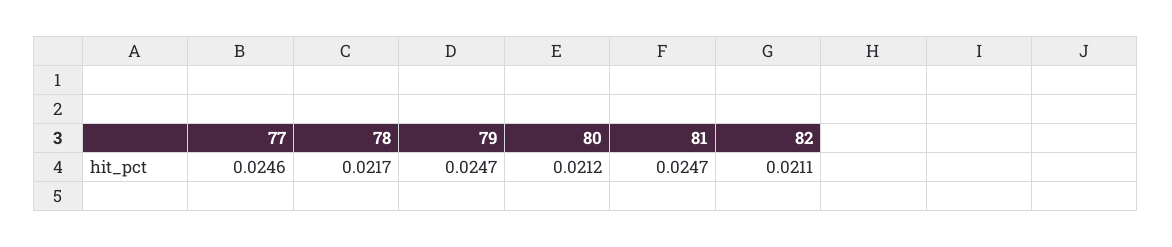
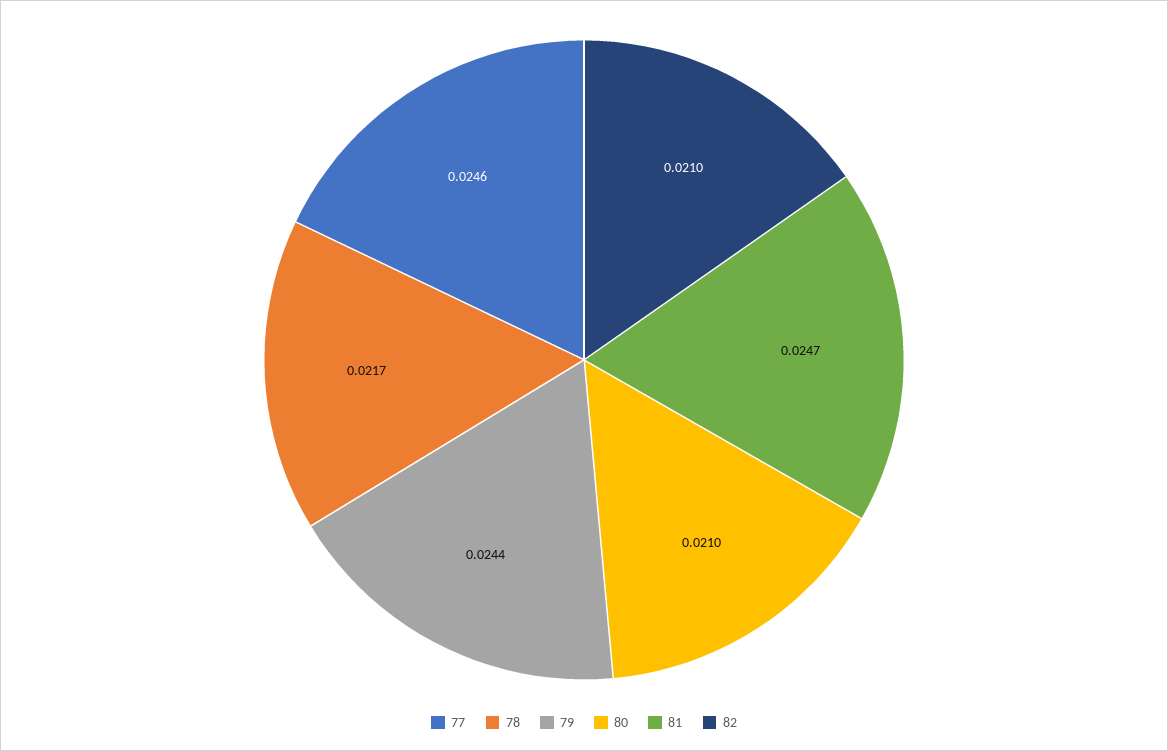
  {
    "77": 0.0246,
    "78": 0.0217,
-   "79": 0.0247,
+   "79": 0.0244,
-   "80": 0.0212,
+   "80": 0.021,
    "81": 0.0247,
-   "82": 0.0211
+   "82": 0.021
  }

